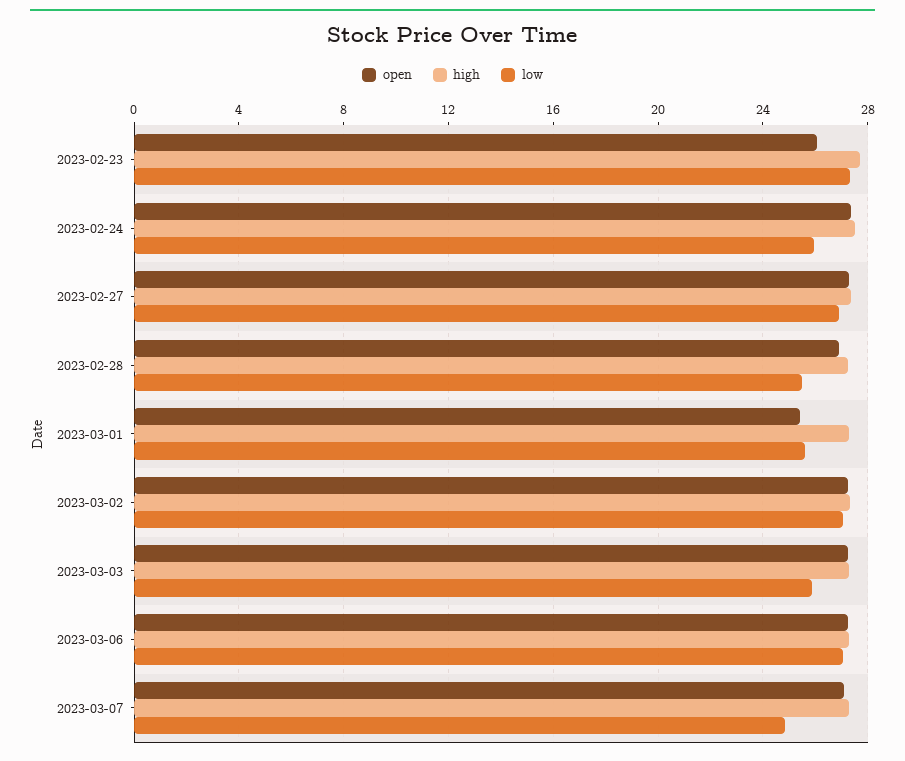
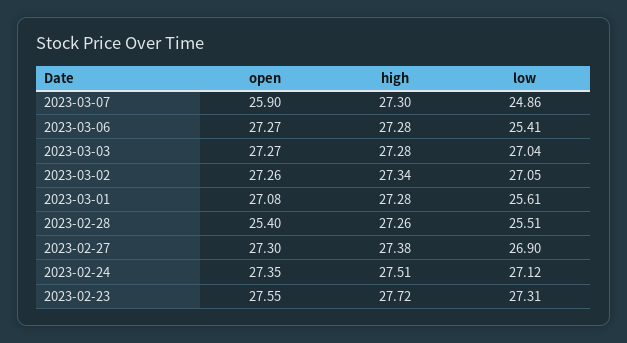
  {
    "open": {
-     "2023-02-23": 26,
+     "2023-02-23": 27.55,
      "2023-02-24": 27.35,
      "2023-02-27": 27.3,
-     "2023-02-28": 27,
+     "2023-02-28": 25.4,
-     "2023-03-01": 25.5,
+     "2023-03-01": 27.08,
      "2023-03-02": 27.26,
      "2023-03-03": 27.27,
      "2023-03-06": 27.27,
-     "2023-03-07": 27
+     "2023-03-07": 25.9
    },
    "high": {
      "2023-02-23": 27.72,
      "2023-02-24": 27.51,
      "2023-02-27": 27.38,
      "2023-02-28": 27.26,
      "2023-03-01": 27.28,
      "2023-03-02": 27.34,
      "2023-03-03": 27.28,
      "2023-03-06": 27.28,
      "2023-03-07": 27.3
    },
    "low": {
      "2023-02-23": 27.31,
-     "2023-02-24": 26,
+     "2023-02-24": 27.12,
      "2023-02-27": 26.9,
      "2023-02-28": 25.51,
      "2023-03-01": 25.61,
      "2023-03-02": 27.05,
-     "2023-03-03": 26,
+     "2023-03-03": 27.04,
-     "2023-03-06": 27,
+     "2023-03-06": 25.41,
      "2023-03-07": 24.86
    }
  }

